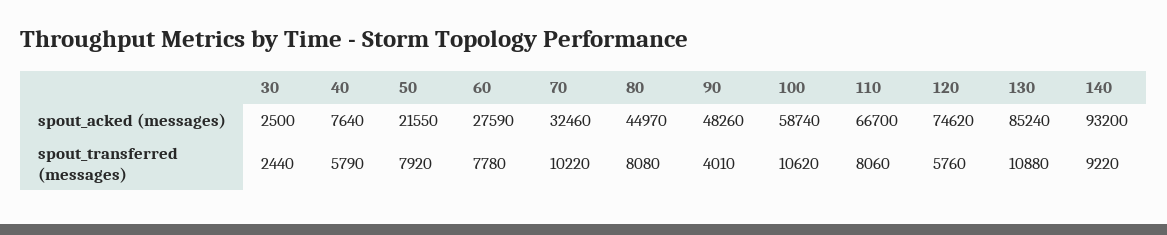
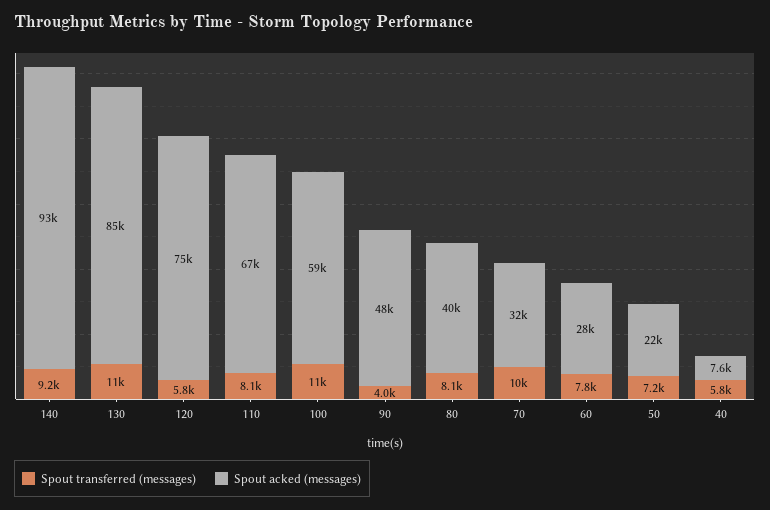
  {
    "spout_acked (messages)": {
-     "30": 2500,
      "40": 7640,
      "50": 21550,
      "60": 27590,
      "70": 32460,
-     "80": 44970,
+     "80": 40000,
      "90": 48260,
      "100": 58740,
      "110": 66700,
      "120": 74620,
      "130": 85240,
      "140": 93200
    },
    "spout_transferred (messages)": {
-     "30": 2440,
      "40": 5790,
-     "50": 7920,
+     "50": 7200,
      "60": 7780,
      "70": 10220,
      "80": 8080,
      "90": 4010,
      "100": 10620,
      "110": 8060,
      "120": 5760,
      "130": 10880,
      "140": 9220
    }
  }

